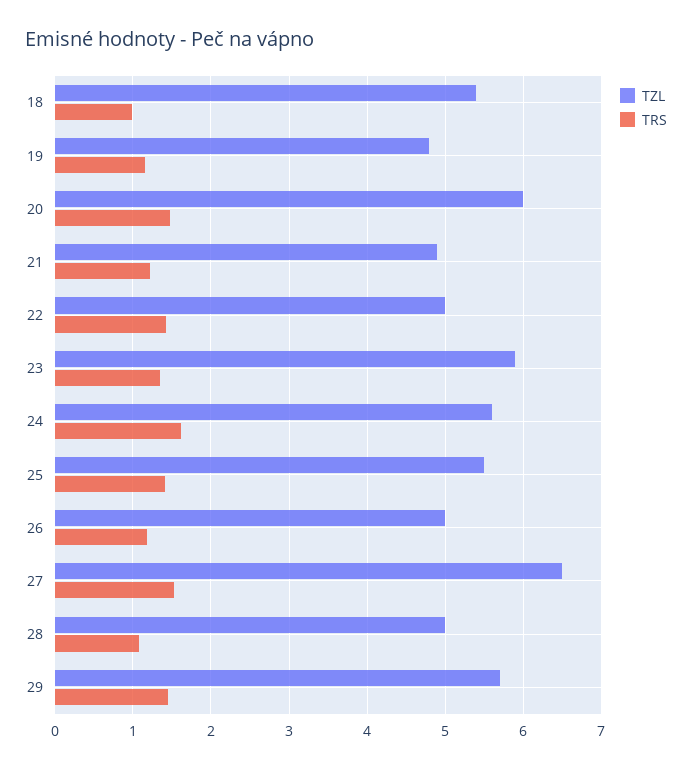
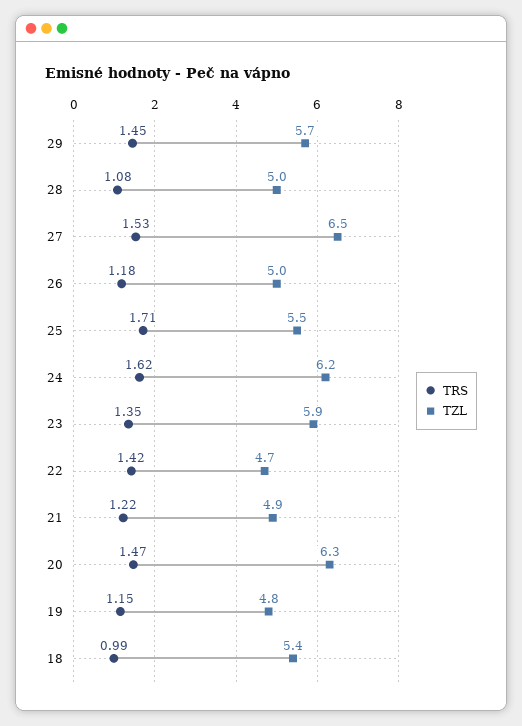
  {
    "TZL": {
      "18": 5.4,
      "19": 4.8,
-     "20": 6,
+     "20": 6.3,
      "21": 4.9,
-     "22": 5,
+     "22": 4.7,
      "23": 5.9,
-     "24": 5.6,
+     "24": 6.2,
      "25": 5.5,
      "26": 5,
      "27": 6.5,
      "28": 5,
      "29": 5.7
    },
    "TRS": {
      "18": 0.99,
      "19": 1.15,
      "20": 1.47,
      "21": 1.22,
      "22": 1.42,
      "23": 1.35,
      "24": 1.62,
-     "25": 1.4,
+     "25": 1.71,
      "26": 1.18,
      "27": 1.53,
      "28": 1.08,
      "29": 1.45
    }
  }

